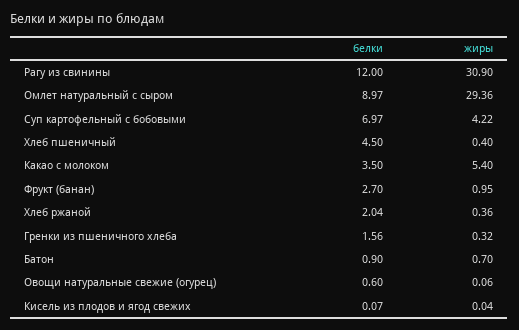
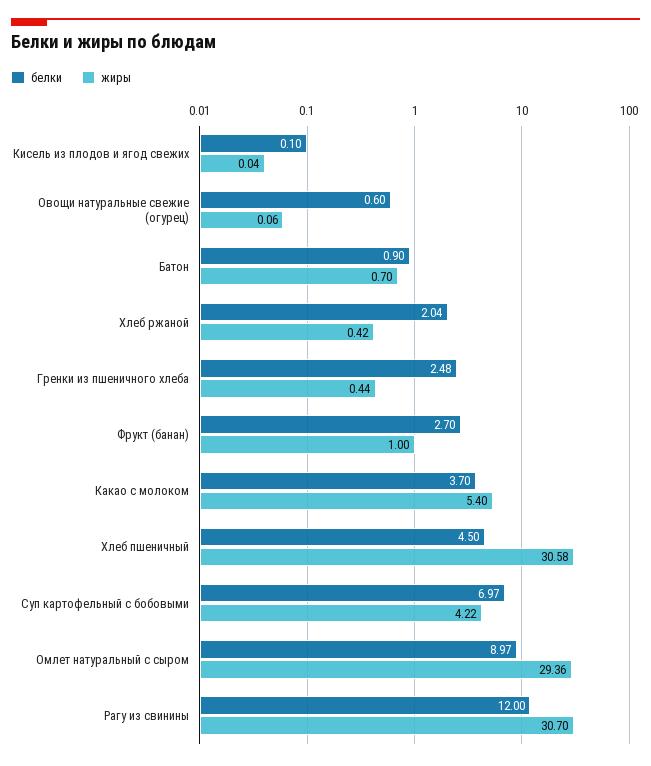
  {
    "белки": {
      "Рагу из свинины": 12,
      "Омлет натуральный с сыром": 8.97,
      "Суп картофельный с бобовыми": 6.97,
      "Хлеб пшеничный": 4.5,
-     "Какао с молоком": 3.5,
+     "Какао с молоком": 3.7,
      "Фрукт (банан)": 2.7,
      "Хлеб ржаной": 2.04,
-     "Гренки из пшеничного хлеба": 1.56,
+     "Гренки из пшеничного хлеба": 2.48,
      "Батон": 0.9,
      "Овощи натуральные свежие (огурец)": 0.6,
-     "Кисель из плодов и ягод свежих": 0.07
+     "Кисель из плодов и ягод свежих": 0.1
    },
    "жиры": {
-     "Рагу из свинины": 30.9,
+     "Рагу из свинины": 30.7,
      "Омлет натуральный с сыром": 29.36,
      "Суп картофельный с бобовыми": 4.22,
-     "Хлеб пшеничный": 0.4,
+     "Хлеб пшеничный": 30.58,
      "Какао с молоком": 5.4,
-     "Фрукт (банан)": 0.95,
+     "Фрукт (банан)": 1,
-     "Хлеб ржаной": 0.36,
+     "Хлеб ржаной": 0.42,
-     "Гренки из пшеничного хлеба": 0.32,
+     "Гренки из пшеничного хлеба": 0.44,
      "Батон": 0.7,
      "Овощи натуральные свежие (огурец)": 0.06,
      "Кисель из плодов и ягод свежих": 0.04
    }
  }

